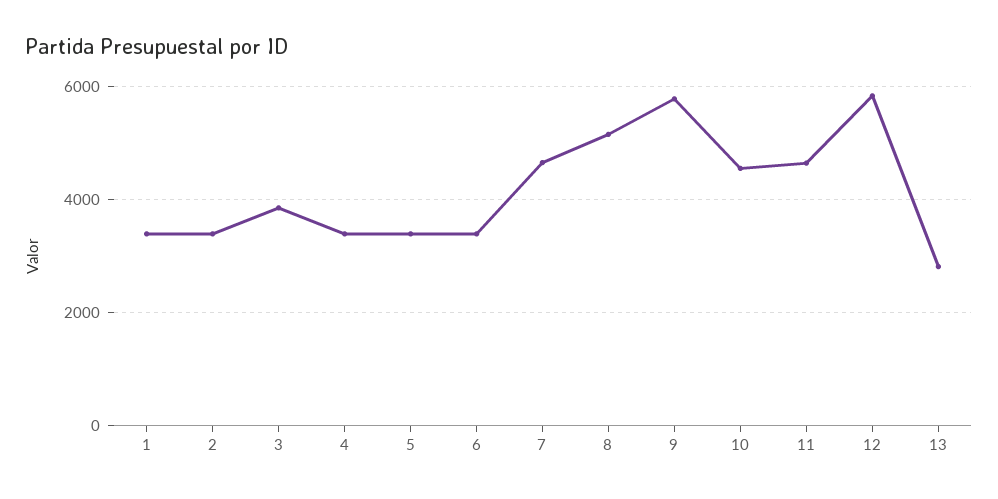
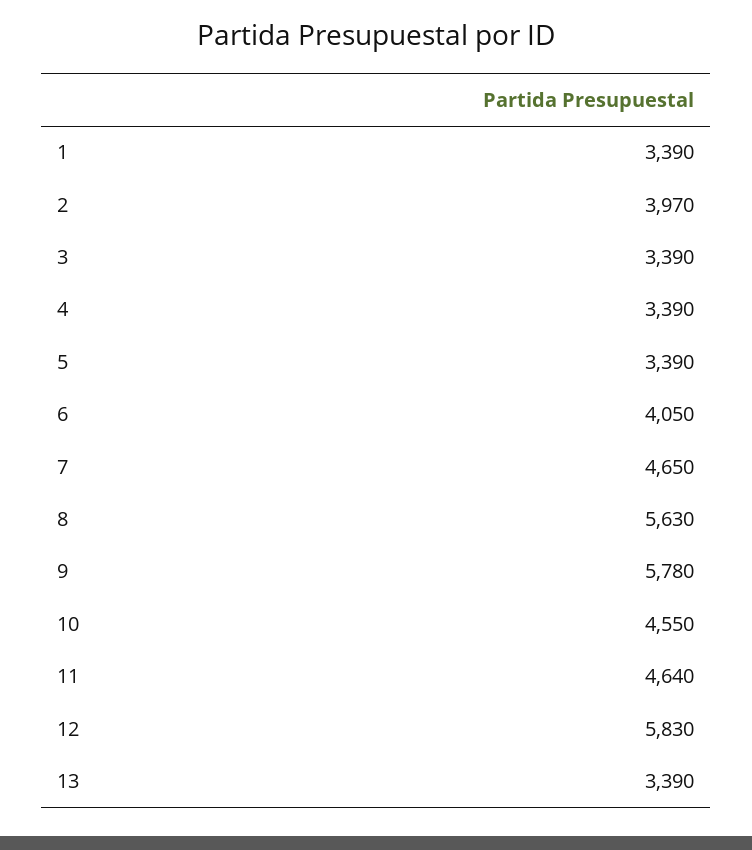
  {
    "1": 3390,
-   "2": 3400,
+   "2": 3970,
-   "3": 3800,
+   "3": 3390,
    "4": 3390,
    "5": 3390,
-   "6": 3400,
+   "6": 4050,
    "7": 4650,
-   "8": 5200,
+   "8": 5630,
    "9": 5780,
    "10": 4550,
    "11": 4640,
    "12": 5830,
-   "13": 2800
+   "13": 3390
  }

